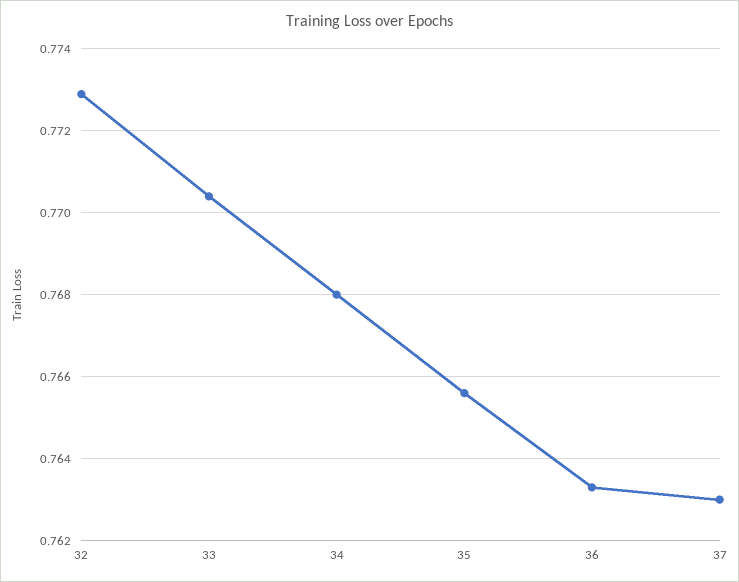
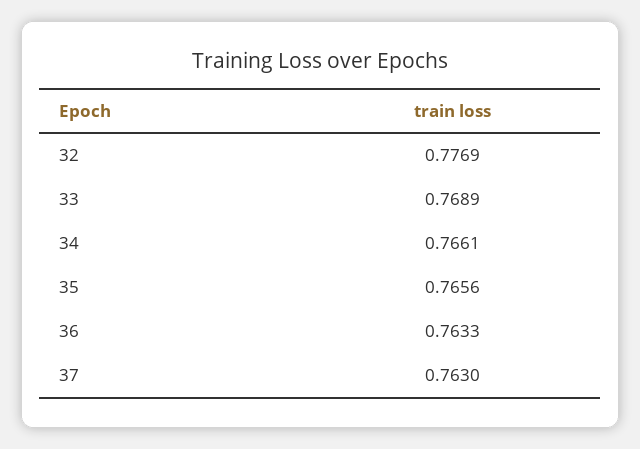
  {
-   "32": 0.773,
+   "32": 0.7769,
-   "33": 0.7705,
+   "33": 0.7689,
-   "34": 0.768,
+   "34": 0.7661,
    "35": 0.7656,
    "36": 0.7633,
    "37": 0.763
  }

